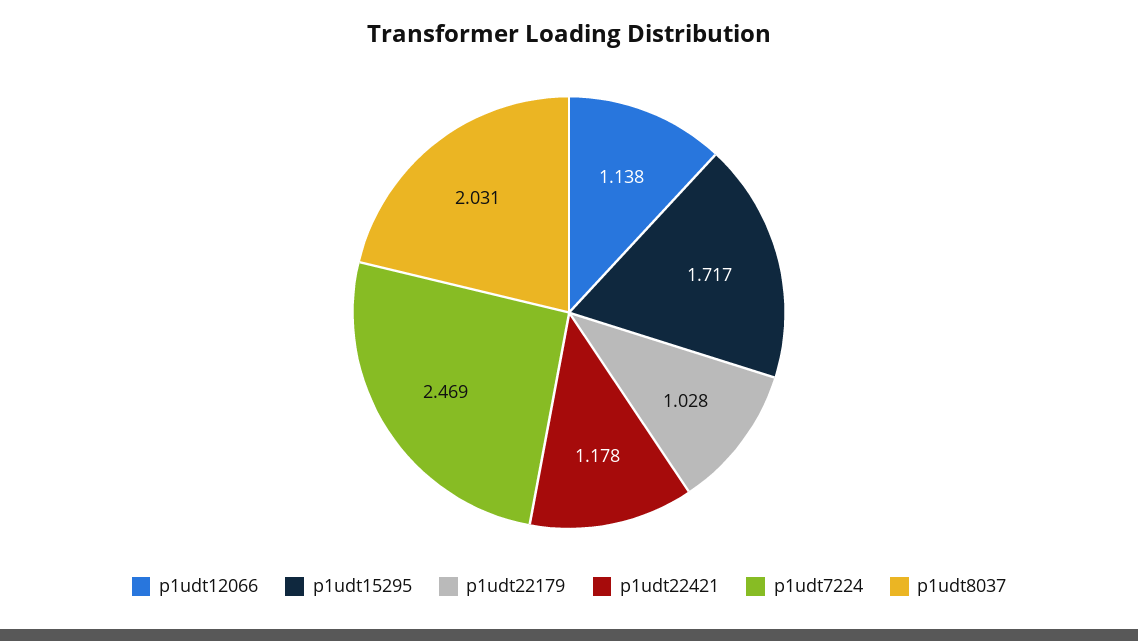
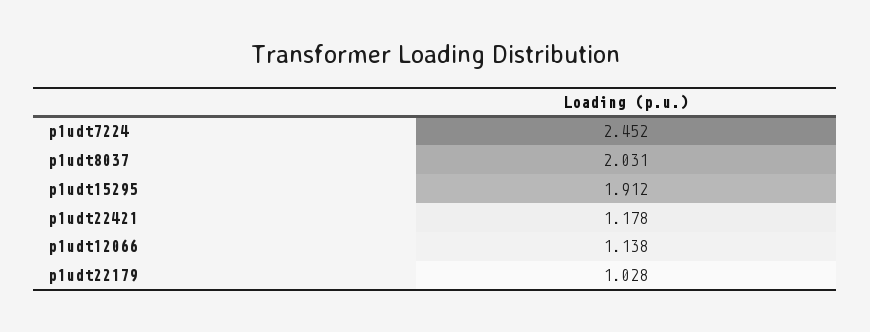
  {
    "p1udt12066": 1.138,
-   "p1udt15295": 1.717,
+   "p1udt15295": 1.912,
    "p1udt22179": 1.028,
    "p1udt22421": 1.178,
-   "p1udt7224": 2.469,
+   "p1udt7224": 2.452,
    "p1udt8037": 2.031
  }

